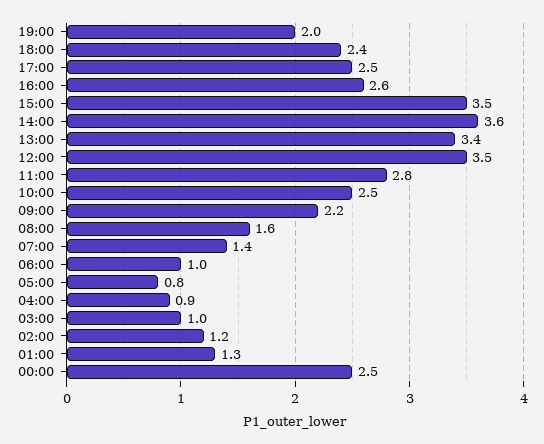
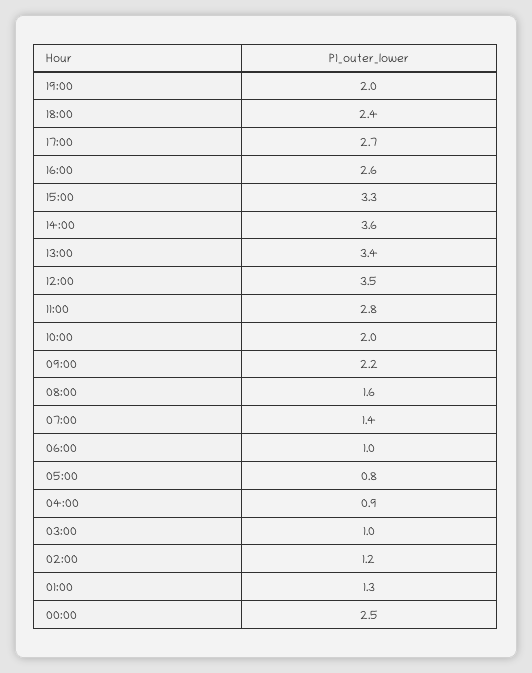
  {
    "19:00": 2,
    "18:00": 2.4,
-   "17:00": 2.5,
+   "17:00": 2.7,
    "16:00": 2.6,
-   "15:00": 3.5,
+   "15:00": 3.3,
    "14:00": 3.6,
    "13:00": 3.4,
    "12:00": 3.5,
    "11:00": 2.8,
-   "10:00": 2.5,
+   "10:00": 2,
    "09:00": 2.2,
    "08:00": 1.6,
    "07:00": 1.4,
    "06:00": 1,
    "05:00": 0.8,
    "04:00": 0.9,
    "03:00": 1,
    "02:00": 1.2,
    "01:00": 1.3,
    "00:00": 2.5
  }

